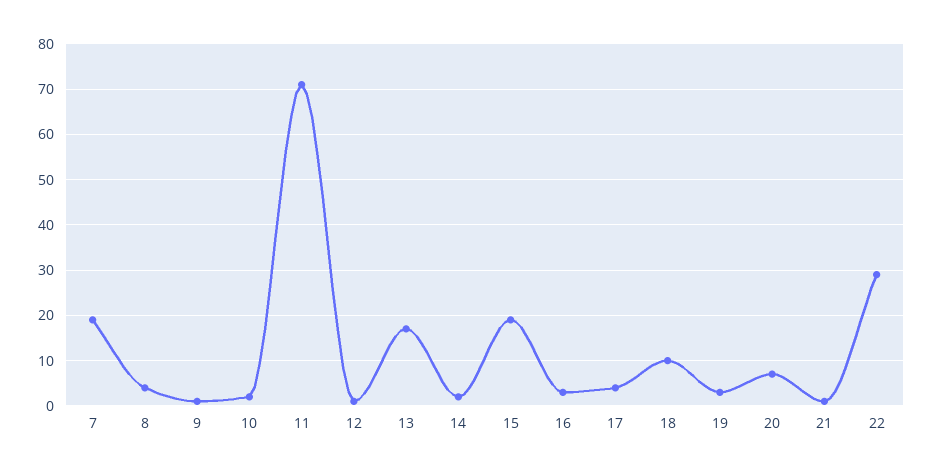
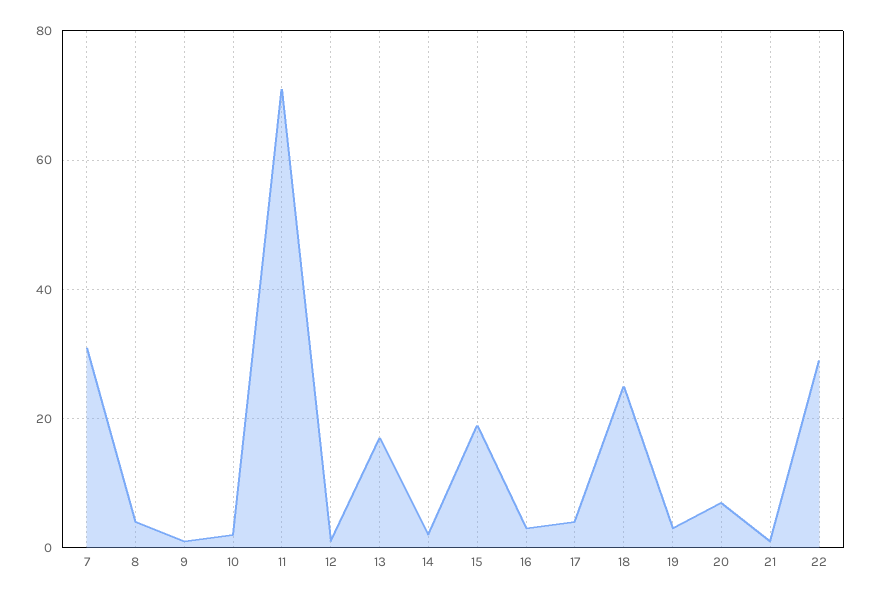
  {
-   "7": 20,
+   "7": 30,
    "8": 5,
    "9": 0,
    "10": 0,
    "11": 70,
    "12": 0,
    "13": 15,
    "14": 0,
    "15": 20,
    "16": 5,
    "17": 5,
-   "18": 10,
+   "18": 25,
    "19": 5,
    "20": 5,
    "21": 0,
    "22": 30
  }

